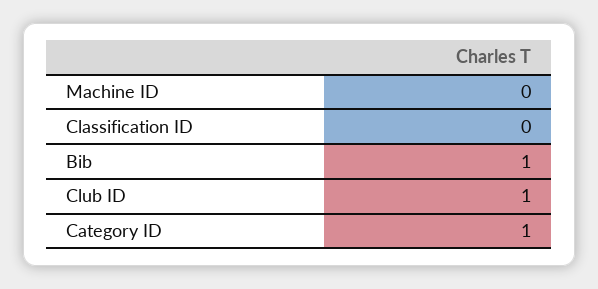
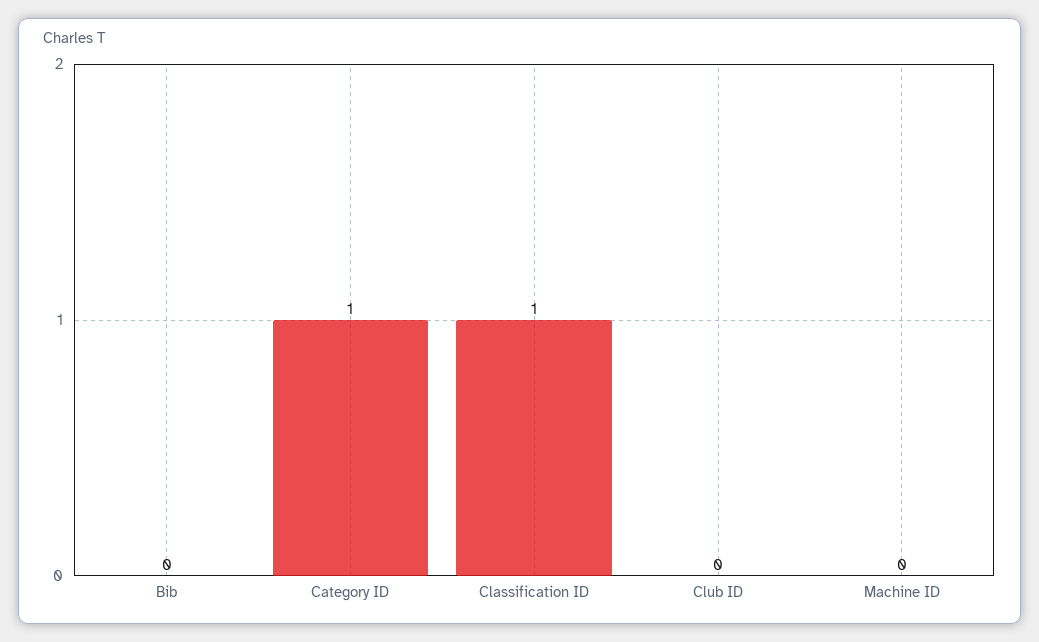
  {
    "Machine ID": 0,
-   "Classification ID": 0,
+   "Classification ID": 1,
-   "Bib": 1,
+   "Bib": 0,
-   "Club ID": 1,
+   "Club ID": 0,
    "Category ID": 1
  }

